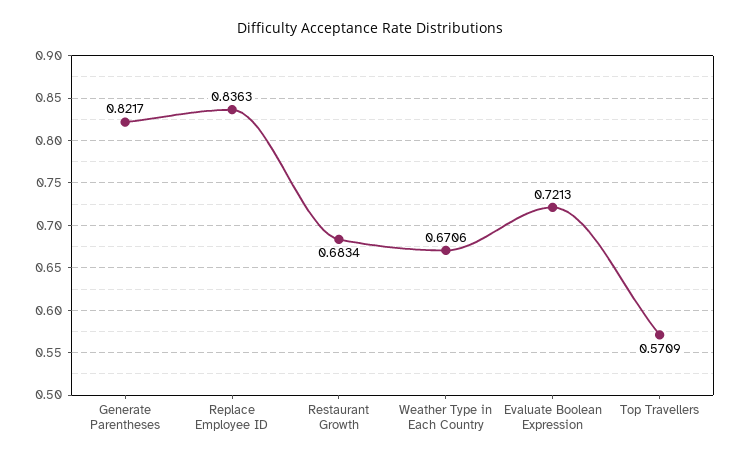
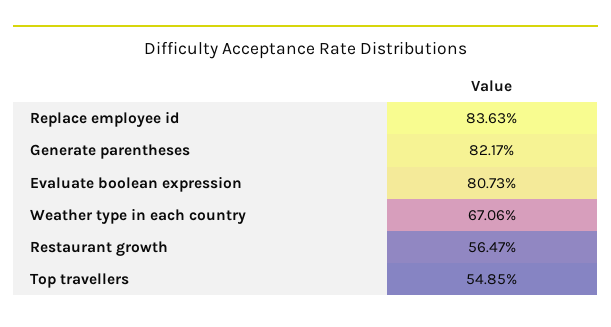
  {
    "Generate Parentheses": 0.8217,
    "Replace Employee ID": 0.8363,
-   "Restaurant Growth": 0.6834,
+   "Restaurant Growth": 0.5647,
    "Weather Type in Each Country": 0.6706,
-   "Evaluate Boolean Expression": 0.7213,
+   "Evaluate Boolean Expression": 0.8073,
-   "Top Travellers": 0.5709
+   "Top Travellers": 0.5485
  }

